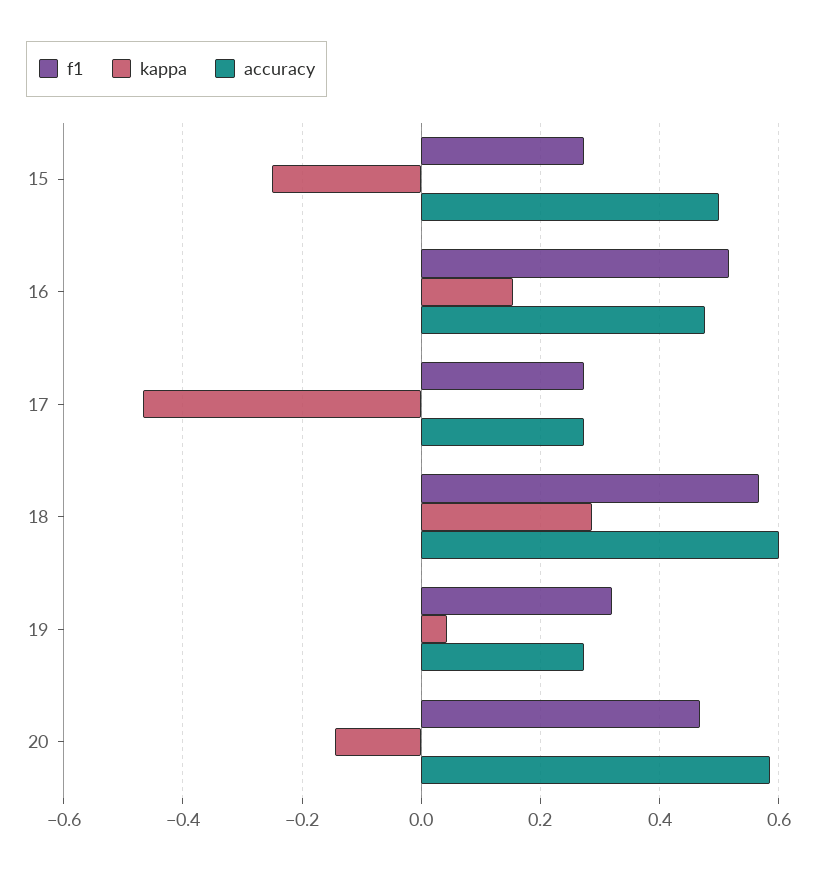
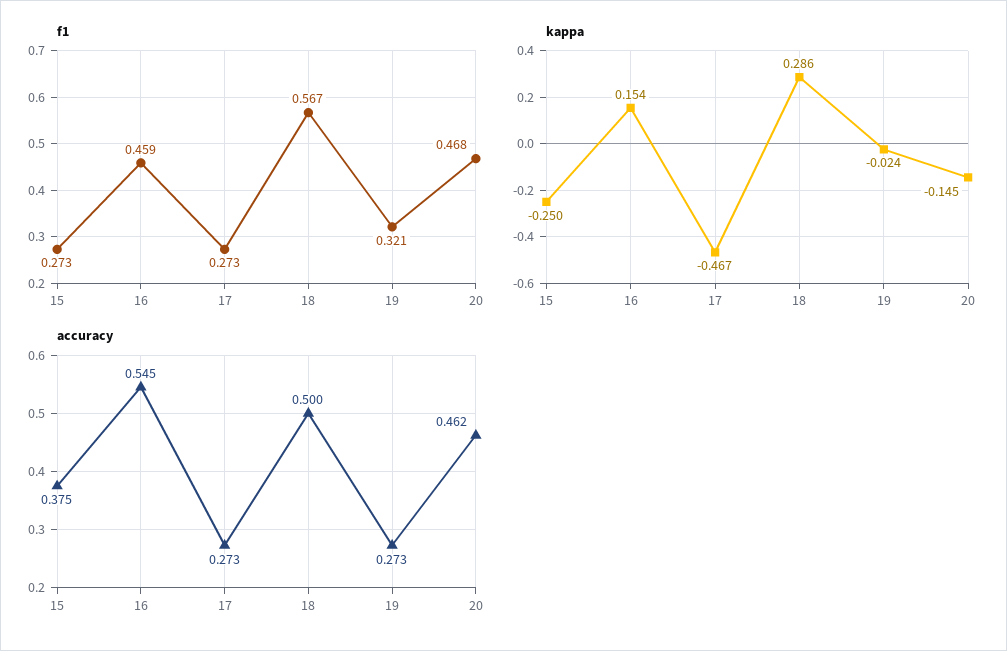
  {
    "f1": {
      "15": 0.273,
-     "16": 0.52,
+     "16": 0.459,
      "17": 0.273,
      "18": 0.567,
      "19": 0.321,
      "20": 0.468
    },
    "kappa": {
      "15": -0.25,
      "16": 0.154,
      "17": -0.467,
      "18": 0.286,
-     "19": 0.04,
+     "19": -0.024,
      "20": -0.145
    },
    "accuracy": {
-     "15": 0.5,
+     "15": 0.375,
-     "16": 0.48,
+     "16": 0.545,
      "17": 0.273,
-     "18": 0.6,
+     "18": 0.5,
      "19": 0.273,
-     "20": 0.58
+     "20": 0.462
    }
  }

